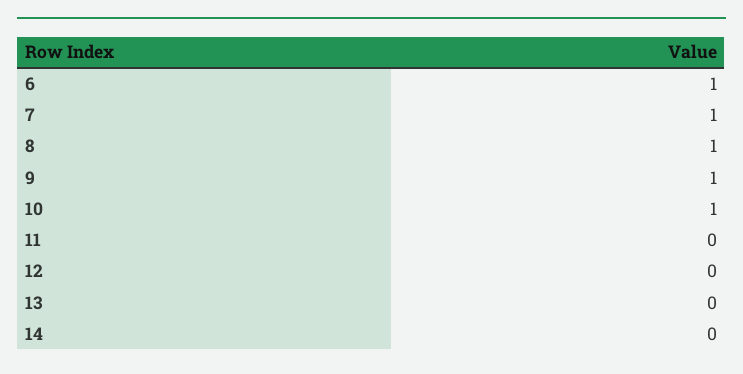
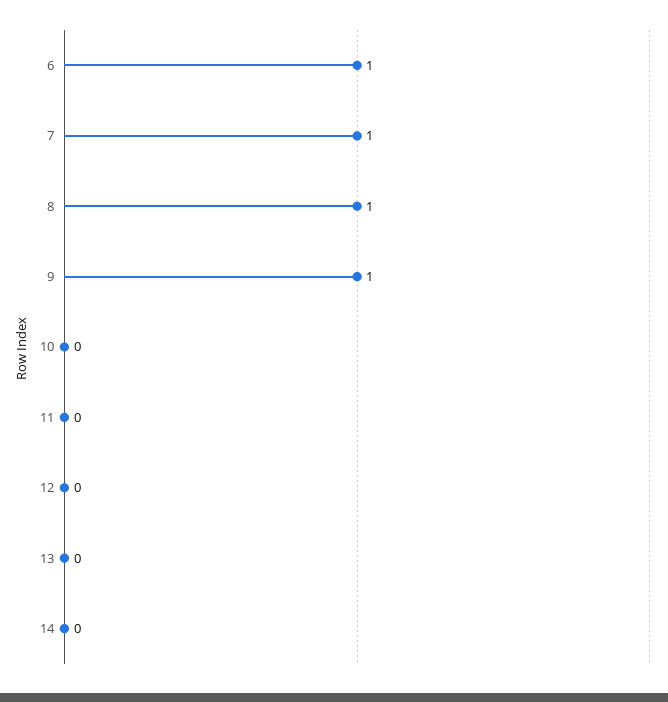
  {
    "6": 1,
    "7": 1,
    "8": 1,
    "9": 1,
-   "10": 1,
+   "10": 0,
    "11": 0,
    "12": 0,
    "13": 0,
    "14": 0
  }

